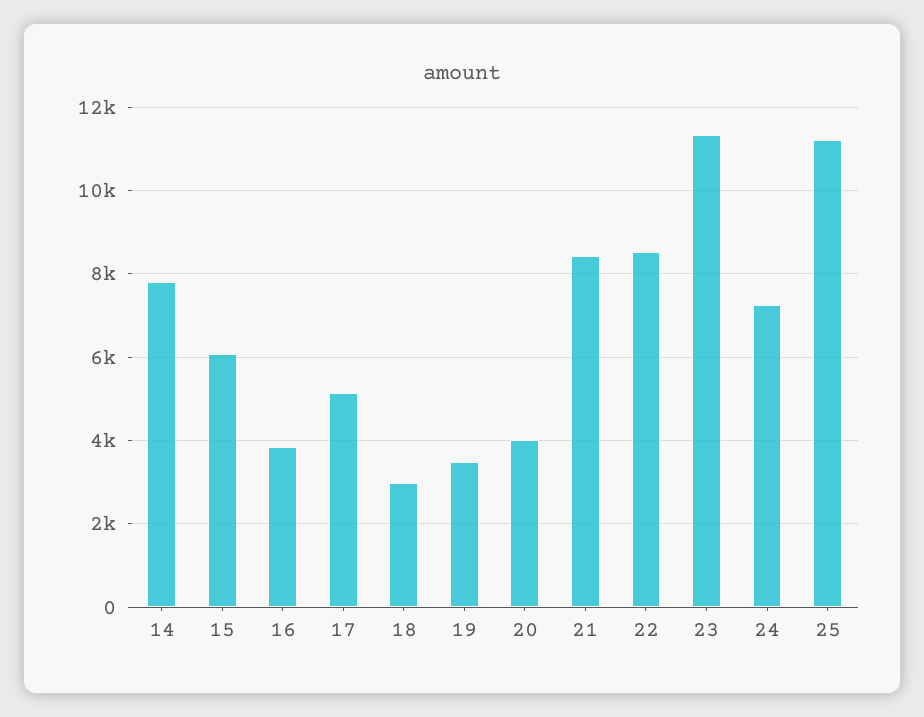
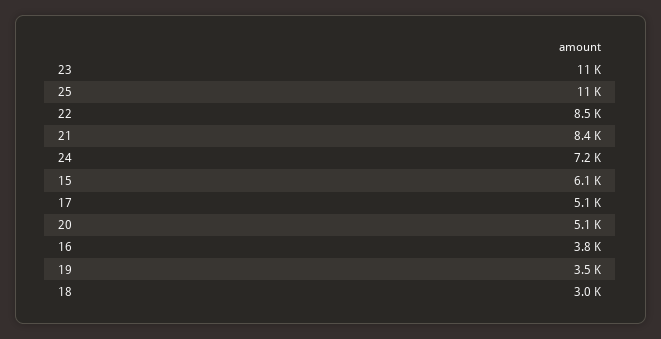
  {
-   "14": 7800,
    "15": 6100,
    "16": 3800,
    "17": 5100,
    "18": 3000,
    "19": 3500,
-   "20": 4000,
+   "20": 5100,
    "21": 8400,
    "22": 8500,
    "23": 11000,
    "24": 7200,
    "25": 11000
  }

